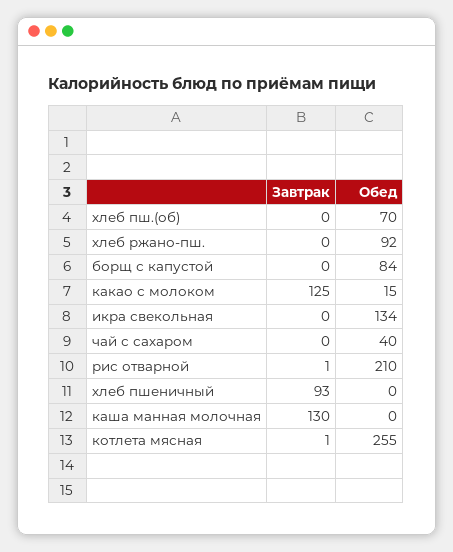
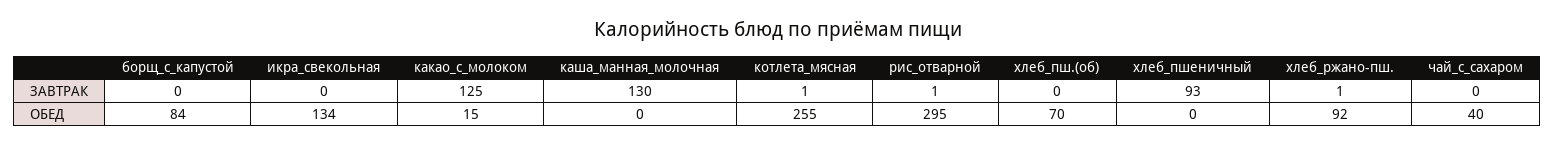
  {
    "Завтрак": {
      "хлеб пш.(об)": 0,
-     "хлеб ржано-пш.": 0,
+     "хлеб ржано-пш.": 1,
      "борщ с капустой": 0,
      "какао с молоком": 125,
      "икра свекольная": 0,
      "чай с сахаром": 0,
      "рис отварной": 1,
      "хлеб пшеничный": 93,
      "каша манная молочная": 130,
      "котлета мясная": 1
    },
    "Обед": {
      "хлеб пш.(об)": 70,
      "хлеб ржано-пш.": 92,
      "борщ с капустой": 84,
      "какао с молоком": 15,
      "икра свекольная": 134,
      "чай с сахаром": 40,
-     "рис отварной": 210,
+     "рис отварной": 295,
      "хлеб пшеничный": 0,
      "каша манная молочная": 0,
      "котлета мясная": 255
    }
  }

